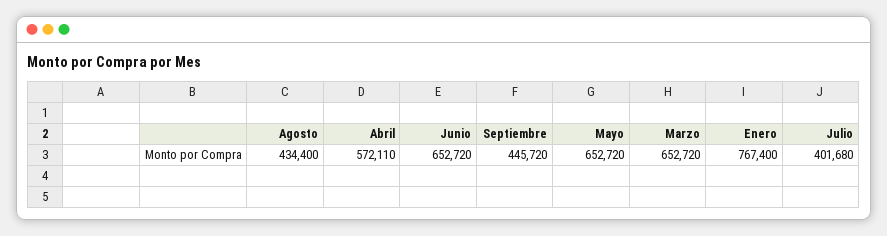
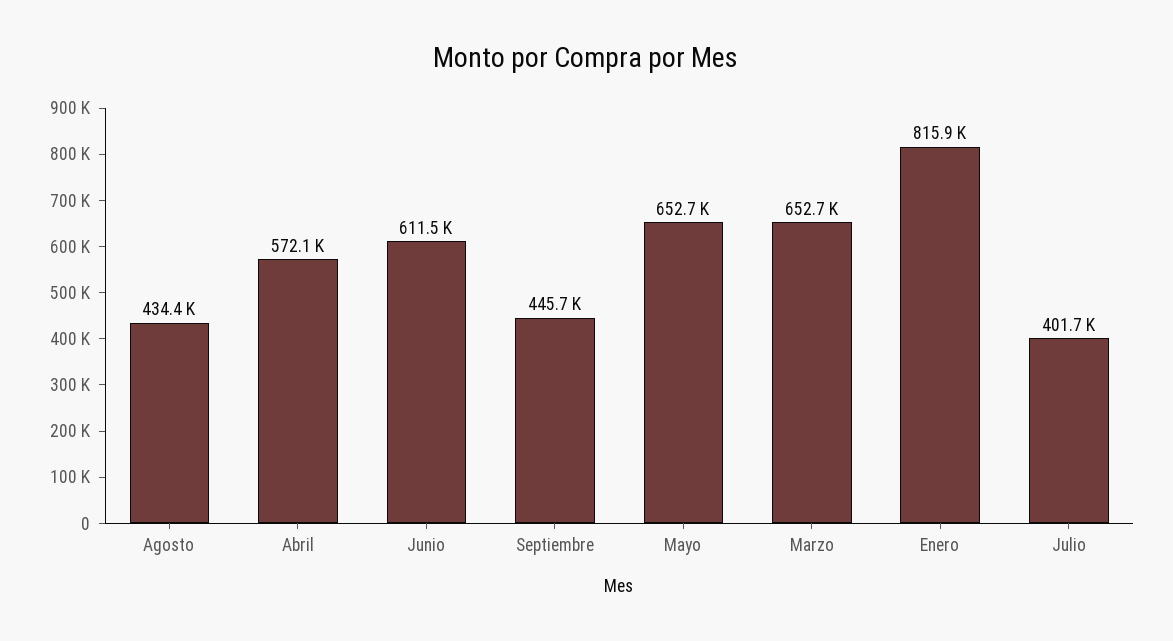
  {
    "Agosto": 434400,
    "Abril": 572110,
-   "Junio": 652720,
+   "Junio": 611500,
    "Septiembre": 445720,
    "Mayo": 652720,
    "Marzo": 652720,
-   "Enero": 767400,
+   "Enero": 815900,
    "Julio": 401680
  }

